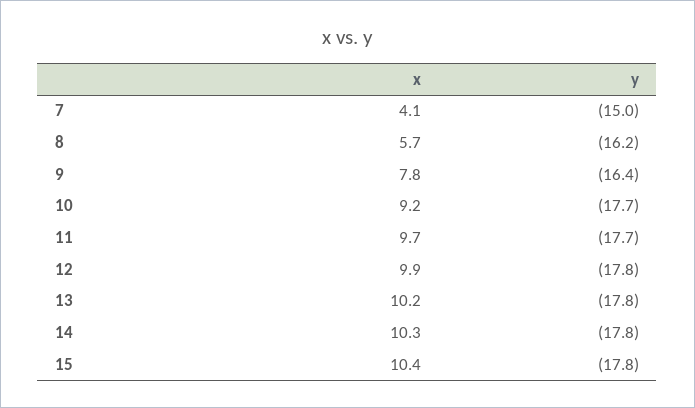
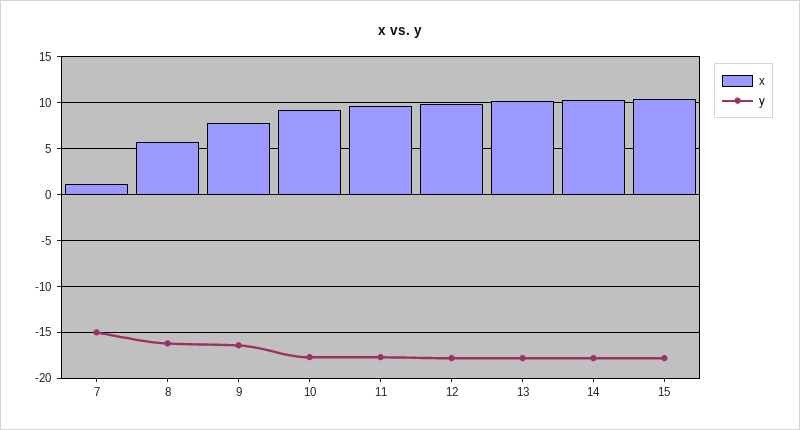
  {
    "x": {
-     "7": 4.1,
+     "7": 1,
      "8": 5.7,
      "9": 7.8,
      "10": 9.2,
      "11": 9.7,
      "12": 9.9,
      "13": 10.2,
      "14": 10.3,
      "15": 10.4
    },
    "y": {
      "7": -15,
      "8": -16.2,
      "9": -16.4,
      "10": -17.7,
      "11": -17.7,
      "12": -17.8,
      "13": -17.8,
      "14": -17.8,
      "15": -17.8
    }
  }

